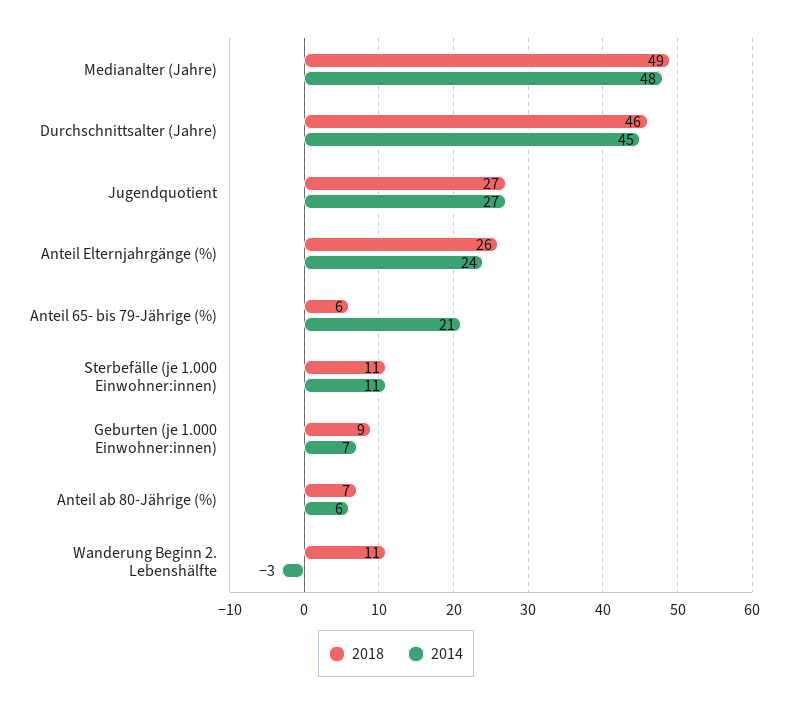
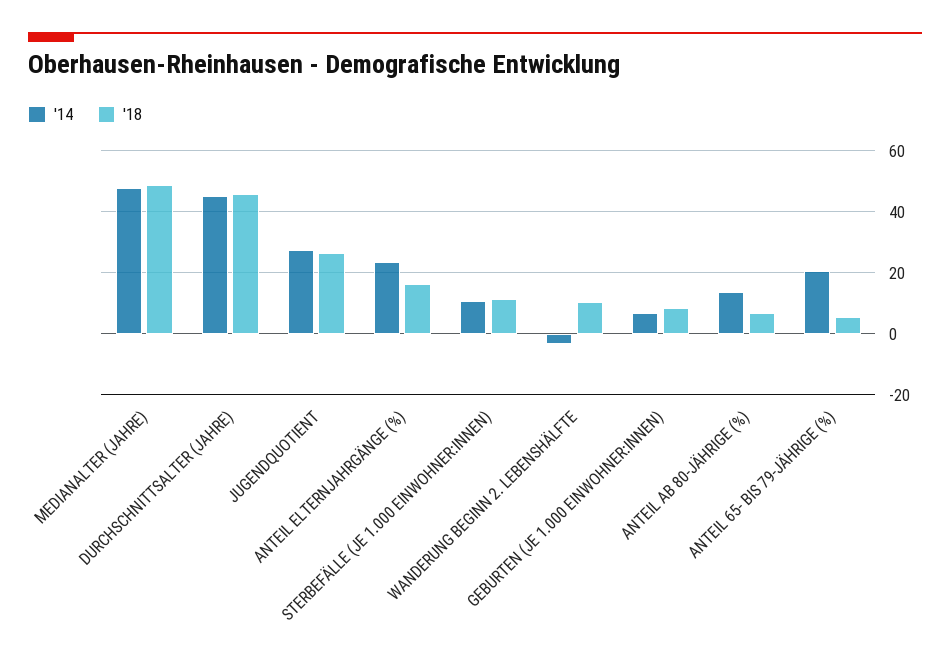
  {
    "2018": {
      "Medianalter (Jahre)": 49,
      "Durchschnittsalter (Jahre)": 46,
      "Jugendquotient": 27,
-     "Anteil Elternjahrgänge (%)": 26,
+     "Anteil Elternjahrgänge (%)": 16,
      "Anteil 65- bis 79-Jährige (%)": 6,
      "Sterbefälle (je 1.000 Einwohner:innen)": 11,
      "Geburten (je 1.000 Einwohner:innen)": 9,
      "Anteil ab 80-Jährige (%)": 7,
      "Wanderung Beginn 2. Lebenshälfte": 11
    },
    "2014": {
      "Medianalter (Jahre)": 48,
      "Durchschnittsalter (Jahre)": 45,
      "Jugendquotient": 27,
      "Anteil Elternjahrgänge (%)": 24,
      "Anteil 65- bis 79-Jährige (%)": 21,
      "Sterbefälle (je 1.000 Einwohner:innen)": 11,
      "Geburten (je 1.000 Einwohner:innen)": 7,
-     "Anteil ab 80-Jährige (%)": 6,
+     "Anteil ab 80-Jährige (%)": 14,
      "Wanderung Beginn 2. Lebenshälfte": -3
    }
  }

